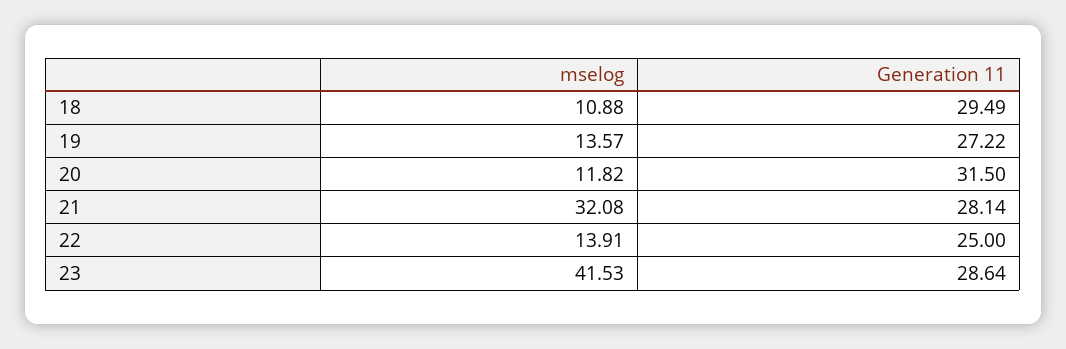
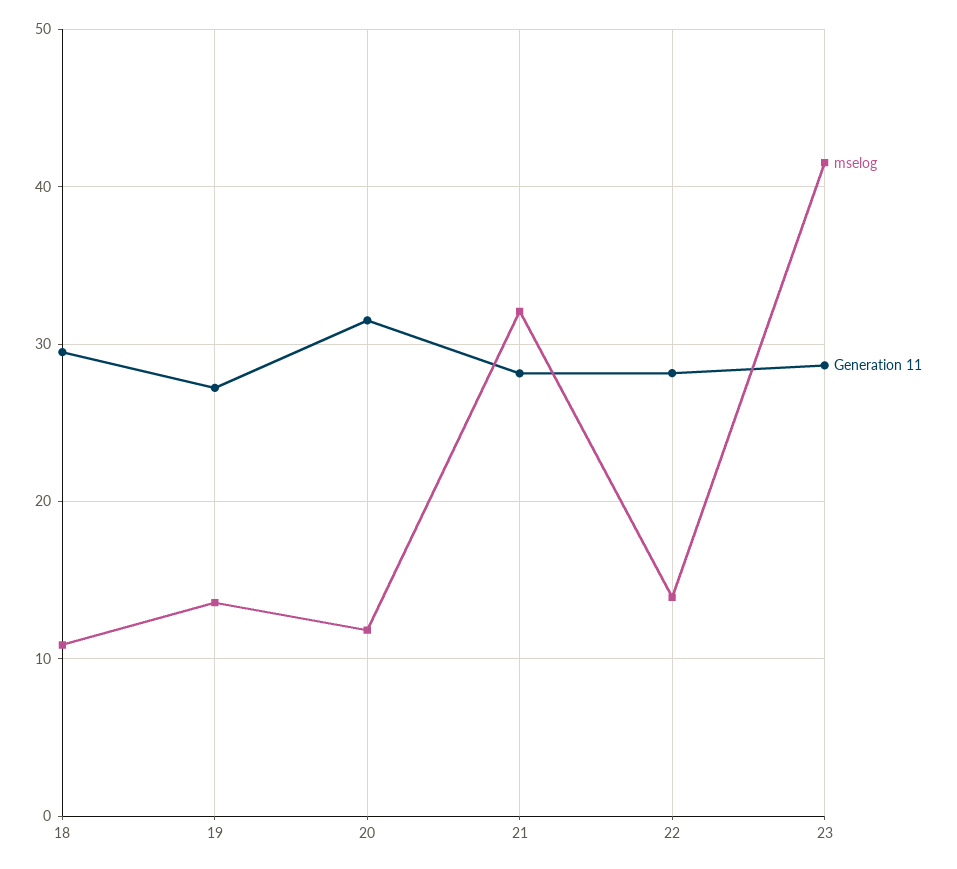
  {
    "mselog": {
      "18": 10.88,
      "19": 13.57,
      "20": 11.82,
      "21": 32.08,
      "22": 13.91,
      "23": 41.53
    },
    "Generation 11": {
      "18": 29.49,
      "19": 27.22,
      "20": 31.5,
      "21": 28.14,
-     "22": 25,
+     "22": 28,
      "23": 28.64
    }
  }

